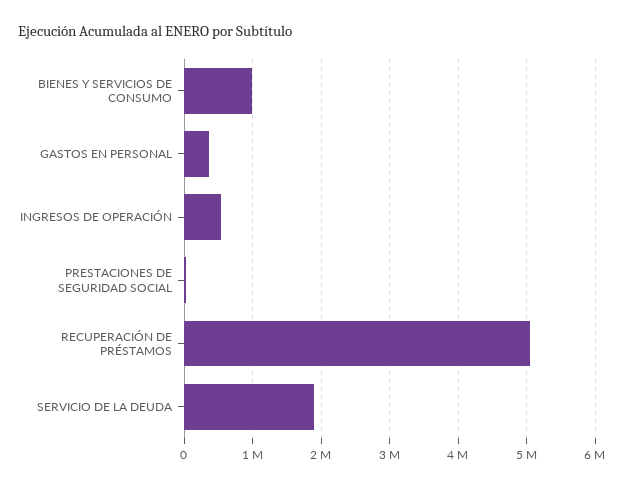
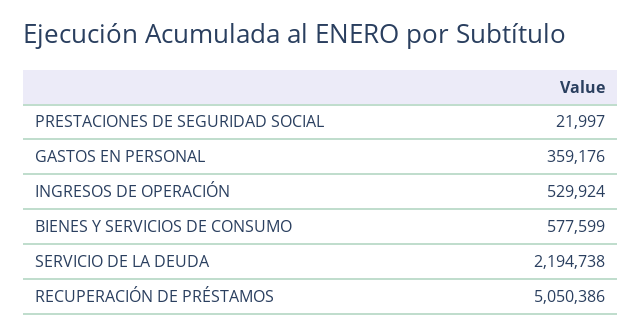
  {
-   "BIENES Y SERVICIOS DE CONSUMO": 1000000,
+   "BIENES Y SERVICIOS DE CONSUMO": 577599,
    "GASTOS EN PERSONAL": 359176,
    "INGRESOS DE OPERACIÓN": 529924,
    "PRESTACIONES DE SEGURIDAD SOCIAL": 21997,
    "RECUPERACIÓN DE PRÉSTAMOS": 5050386,
-   "SERVICIO DE LA DEUDA": 1900000
+   "SERVICIO DE LA DEUDA": 2194738
  }

